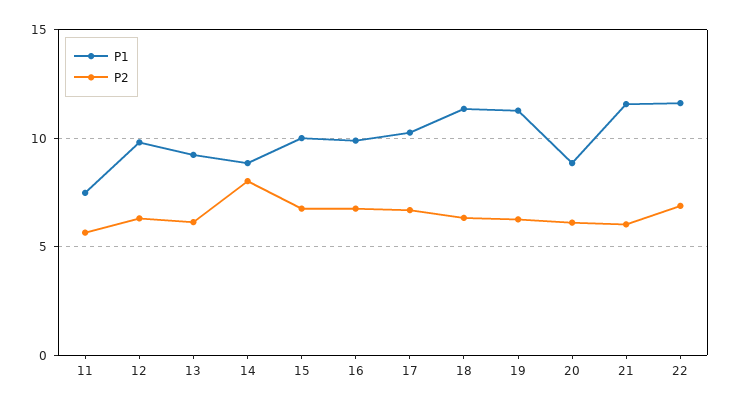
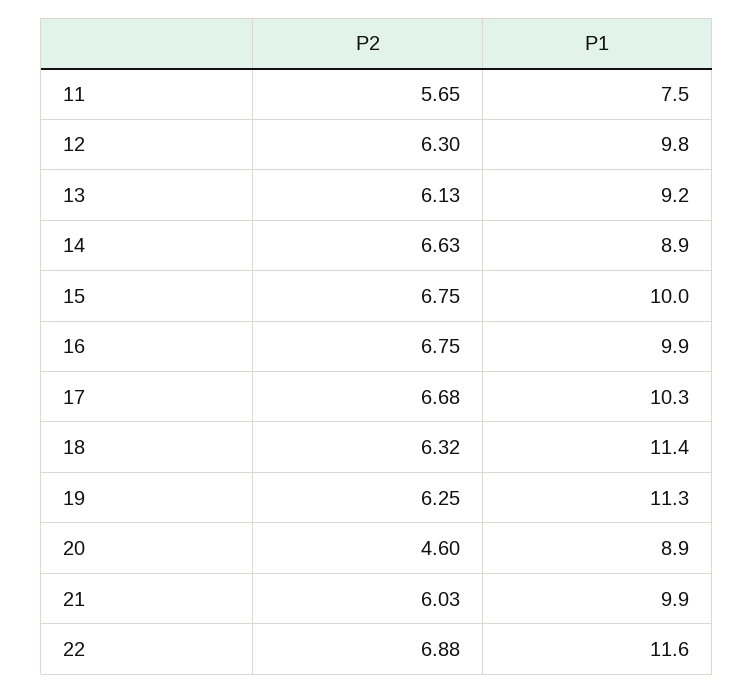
  {
    "P1": {
      "11": 7.5,
      "12": 9.8,
      "13": 9.2,
      "14": 8.9,
      "15": 10,
      "16": 9.9,
      "17": 10.3,
      "18": 11.4,
      "19": 11.3,
      "20": 8.9,
-     "21": 11.5,
+     "21": 9.9,
      "22": 11.6
    },
    "P2": {
      "11": 5.65,
      "12": 6.3,
      "13": 6.13,
-     "14": 8,
+     "14": 6.63,
      "15": 6.75,
      "16": 6.75,
      "17": 6.68,
      "18": 6.32,
      "19": 6.25,
-     "20": 6,
+     "20": 4.6,
      "21": 6.03,
      "22": 6.88
    }
  }

